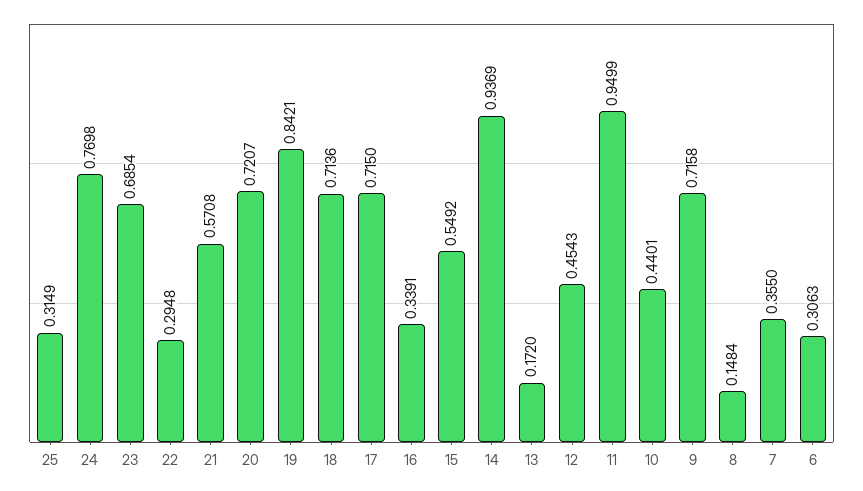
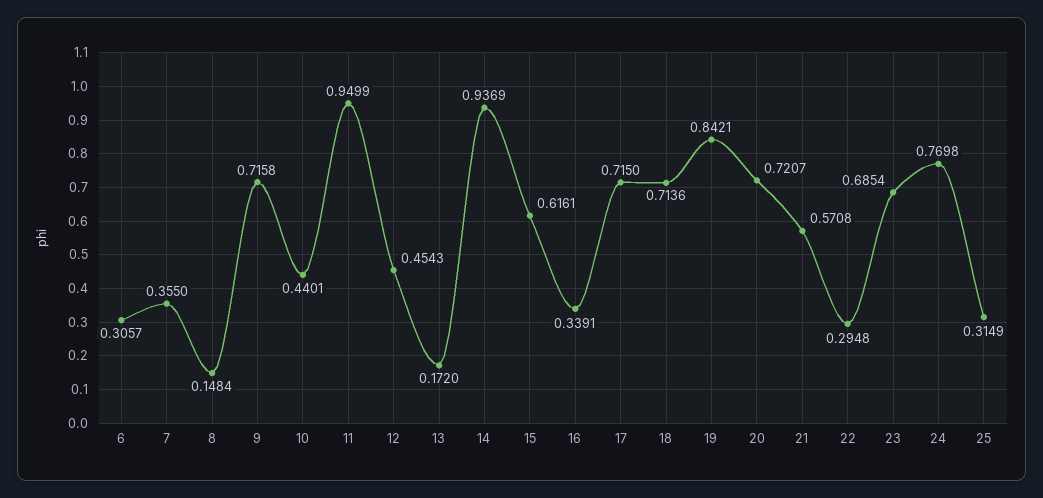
  {
    "25": 0.3149,
    "24": 0.7698,
    "23": 0.6854,
    "22": 0.2948,
    "21": 0.5708,
    "20": 0.7207,
    "19": 0.8421,
    "18": 0.7136,
    "17": 0.715,
    "16": 0.3391,
-   "15": 0.5492,
+   "15": 0.6161,
    "14": 0.9369,
    "13": 0.172,
    "12": 0.4543,
    "11": 0.9499,
    "10": 0.4401,
    "9": 0.7158,
    "8": 0.1484,
    "7": 0.355,
-   "6": 0.3063
+   "6": 0.3057
  }

